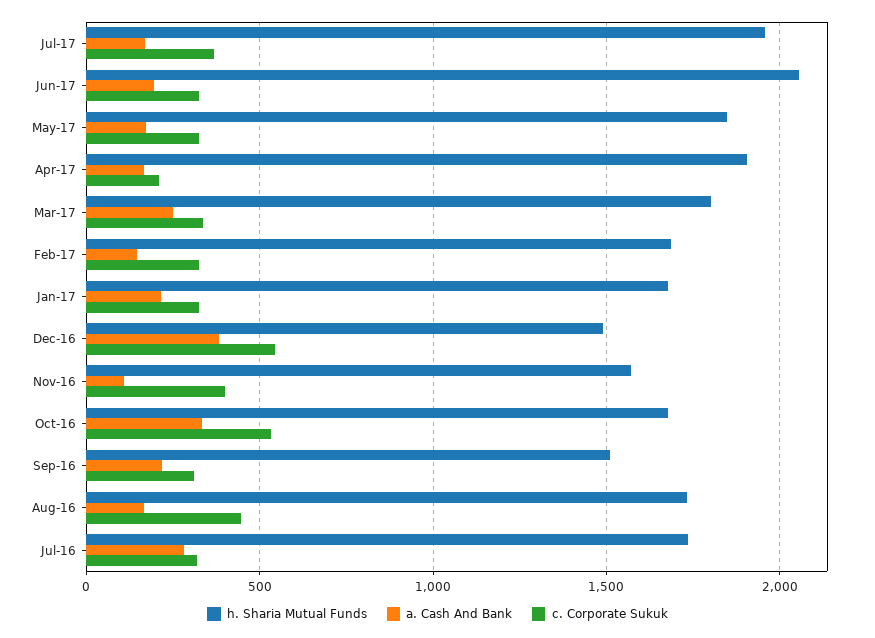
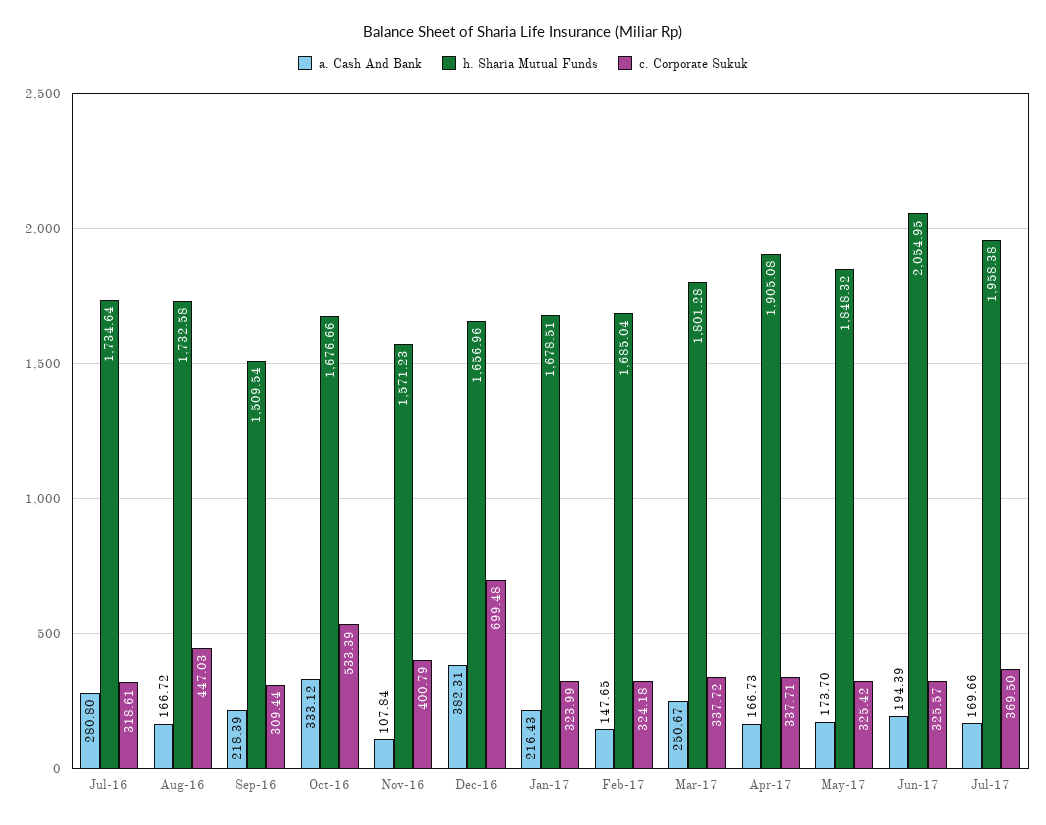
  {
    "h. Sharia Mutual Funds": {
      "Jul-17": 1958.38,
      "Jun-17": 2054.95,
      "May-17": 1848.32,
      "Apr-17": 1905.08,
      "Mar-17": 1801.28,
      "Feb-17": 1685.04,
      "Jan-17": 1678.51,
-     "Dec-16": 1500,
+     "Dec-16": 1656.96,
      "Nov-16": 1571.23,
      "Oct-16": 1676.66,
      "Sep-16": 1509.54,
      "Aug-16": 1732.58,
      "Jul-16": 1734.64
    },
    "a. Cash And Bank": {
      "Jul-17": 169.66,
      "Jun-17": 194.39,
      "May-17": 173.7,
      "Apr-17": 166.73,
      "Mar-17": 250.67,
      "Feb-17": 147.65,
      "Jan-17": 216.43,
      "Dec-16": 382.31,
      "Nov-16": 107.84,
      "Oct-16": 333.12,
      "Sep-16": 218.39,
      "Aug-16": 166.72,
      "Jul-16": 280.8
    },
    "c. Corporate Sukuk": {
      "Jul-17": 369.5,
      "Jun-17": 325.57,
      "May-17": 325.42,
-     "Apr-17": 200,
+     "Apr-17": 337.71,
      "Mar-17": 337.72,
      "Feb-17": 324.18,
      "Jan-17": 323.99,
-     "Dec-16": 550,
+     "Dec-16": 699.48,
      "Nov-16": 400.79,
      "Oct-16": 533.39,
      "Sep-16": 309.44,
      "Aug-16": 447.03,
      "Jul-16": 318.61
    }
  }

